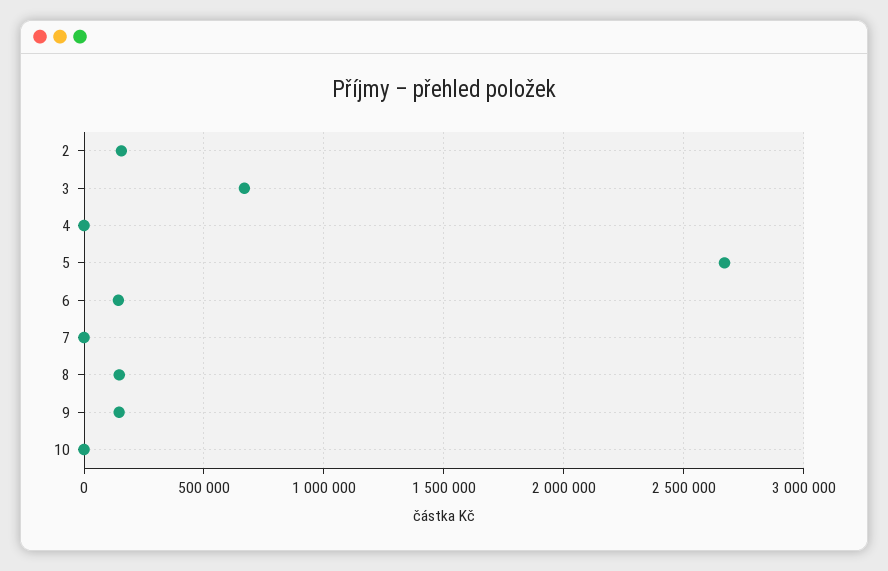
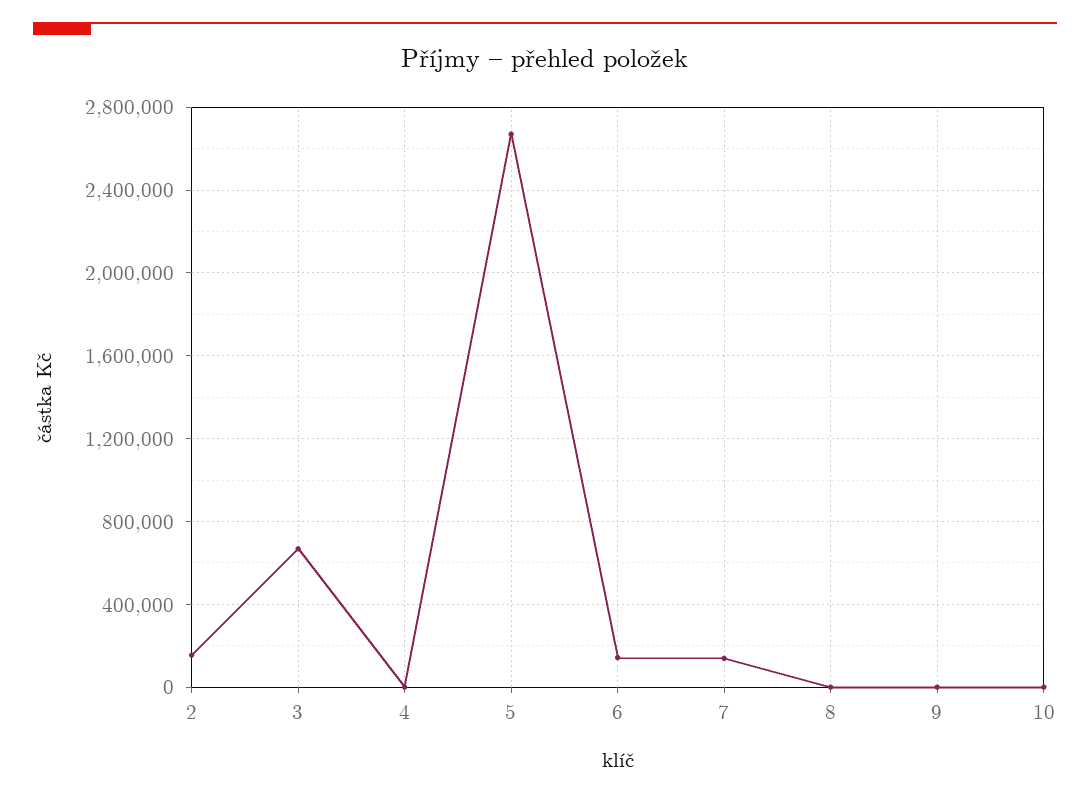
  {
    "2": 150000,
    "3": 650000,
    "4": 0,
    "5": 2650000,
    "6": 150000,
-   "7": 0,
+   "7": 150000,
-   "8": 150000,
+   "8": 0,
-   "9": 150000,
+   "9": 0,
    "10": 0
  }

